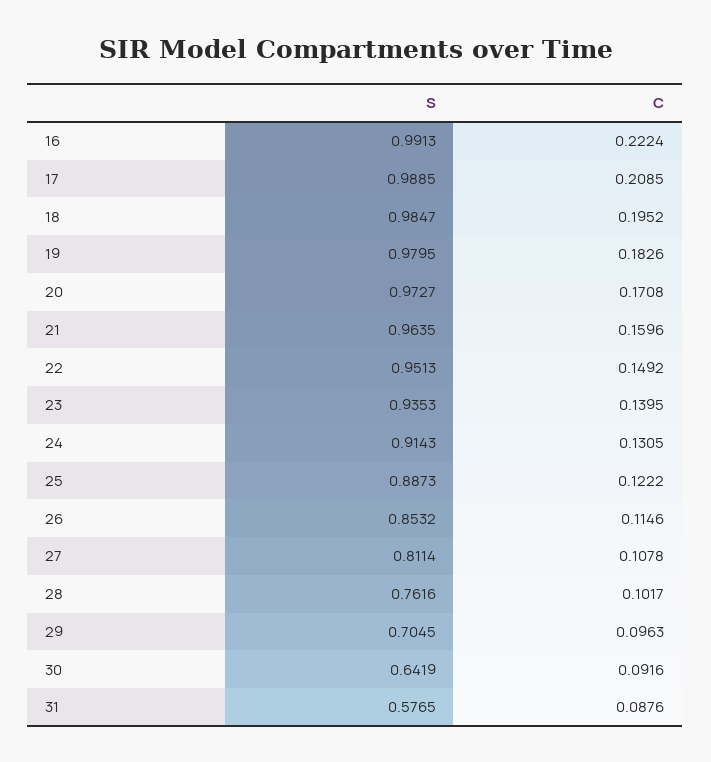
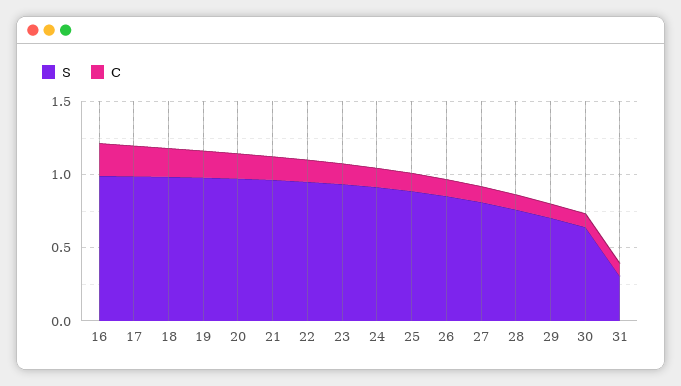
  {
    "S": {
      "16": 0.9913,
      "17": 0.9885,
      "18": 0.9847,
      "19": 0.9795,
      "20": 0.9727,
      "21": 0.9635,
      "22": 0.9513,
      "23": 0.9353,
      "24": 0.9143,
      "25": 0.8873,
      "26": 0.8532,
      "27": 0.8114,
      "28": 0.7616,
      "29": 0.7045,
      "30": 0.6419,
-     "31": 0.5765
+     "31": 0.3
    },
    "C": {
      "16": 0.2224,
      "17": 0.2085,
      "18": 0.1952,
      "19": 0.1826,
      "20": 0.1708,
      "21": 0.1596,
      "22": 0.1492,
      "23": 0.1395,
      "24": 0.1305,
      "25": 0.1222,
      "26": 0.1146,
      "27": 0.1078,
      "28": 0.1017,
      "29": 0.0963,
      "30": 0.0916,
      "31": 0.0876
    }
  }

